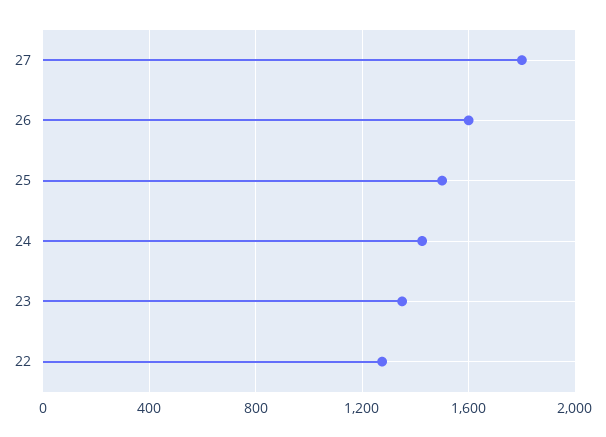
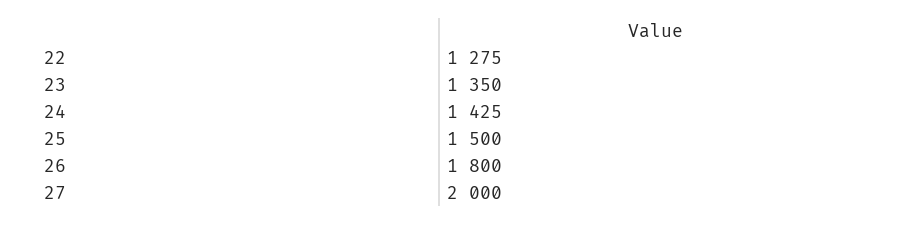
  {
-   "27": 1800,
+   "27": 2000,
-   "26": 1600,
+   "26": 1800,
    "25": 1500,
    "24": 1425,
    "23": 1350,
    "22": 1275
  }

